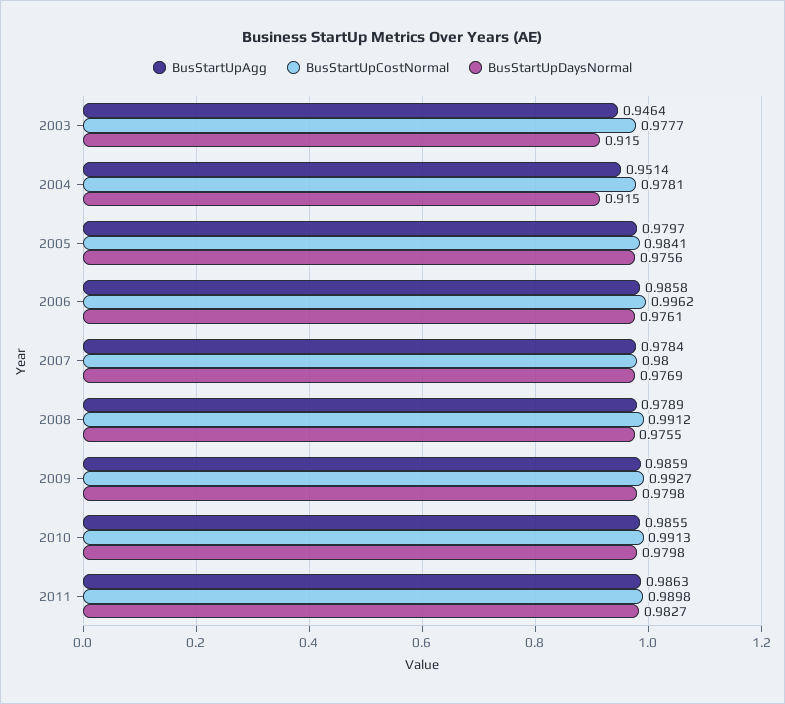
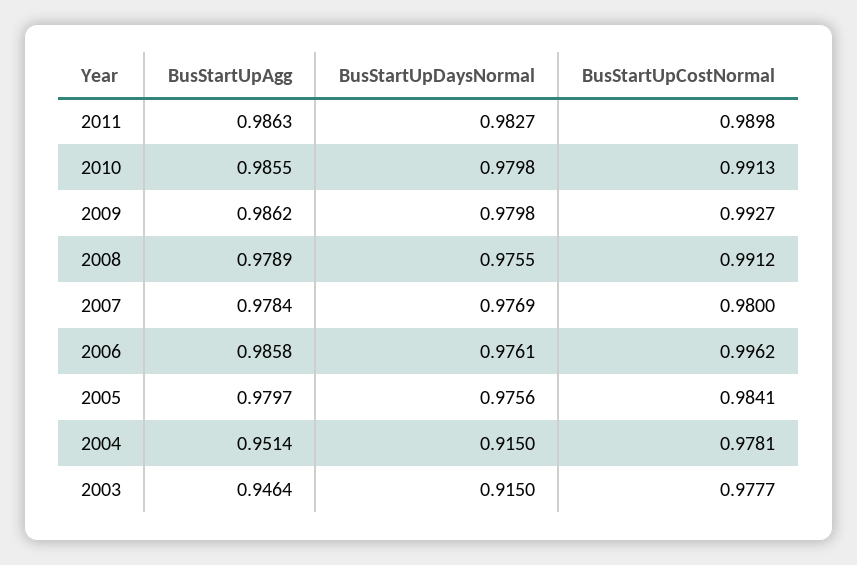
  {
    "BusStartUpAgg": {
      "2003": 0.9464,
      "2004": 0.9514,
      "2005": 0.9797,
      "2006": 0.9858,
      "2007": 0.9784,
      "2008": 0.9789,
-     "2009": 0.9859,
+     "2009": 0.9862,
      "2010": 0.9855,
      "2011": 0.9863
    },
    "BusStartUpCostNormal": {
      "2003": 0.9777,
      "2004": 0.9781,
      "2005": 0.9841,
      "2006": 0.9962,
      "2007": 0.98,
      "2008": 0.9912,
      "2009": 0.9927,
      "2010": 0.9913,
      "2011": 0.9898
    },
    "BusStartUpDaysNormal": {
      "2003": 0.915,
      "2004": 0.915,
      "2005": 0.9756,
      "2006": 0.9761,
      "2007": 0.9769,
      "2008": 0.9755,
      "2009": 0.9798,
      "2010": 0.9798,
      "2011": 0.9827
    }
  }

